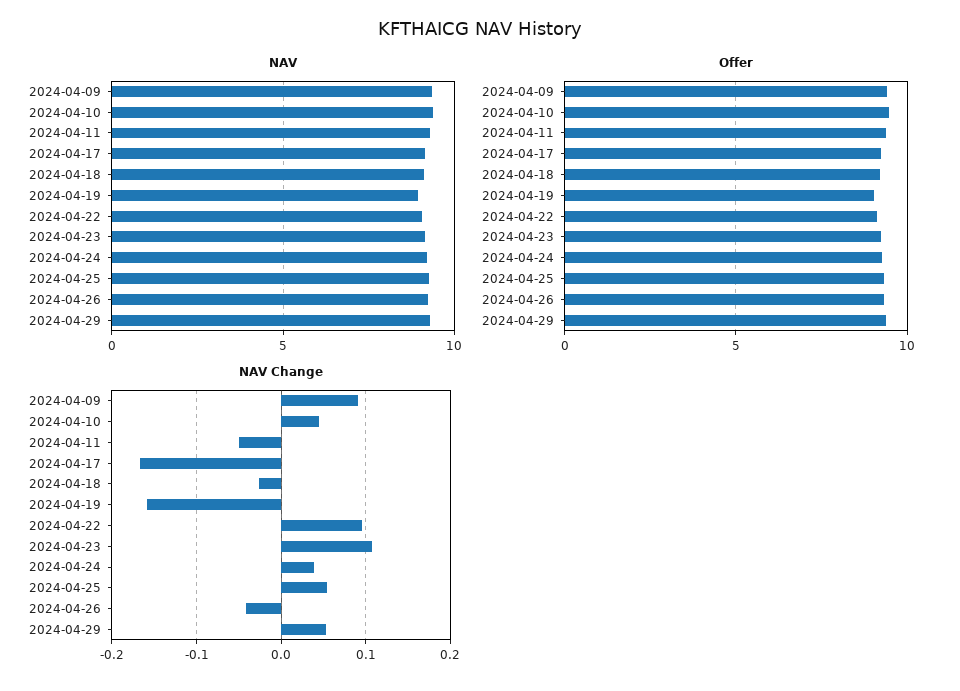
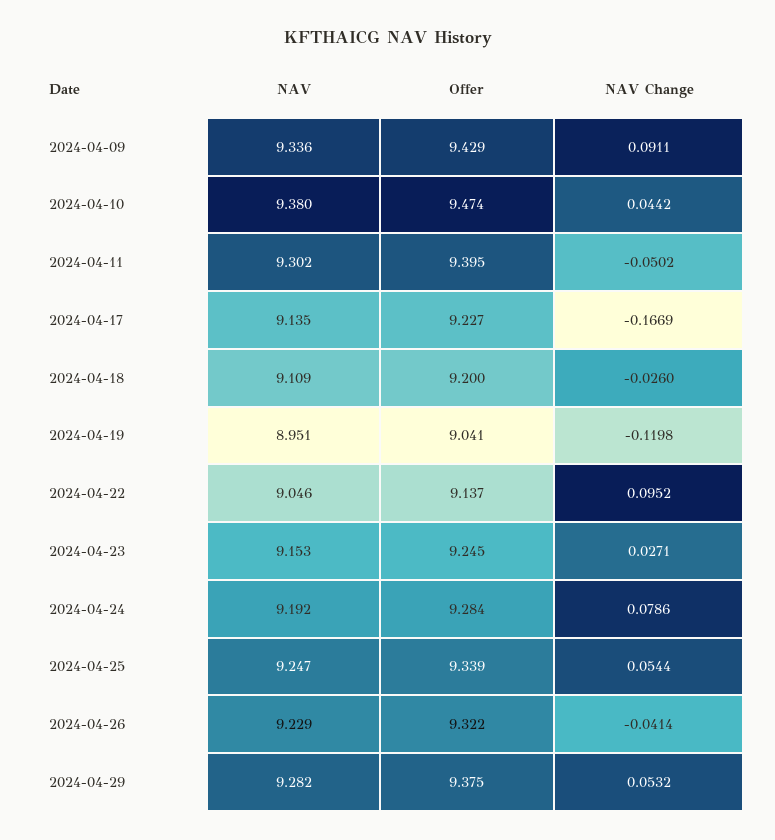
  {
    "NAV": {
      "2024-04-09": 9.336,
      "2024-04-10": 9.38,
      "2024-04-11": 9.302,
      "2024-04-17": 9.135,
      "2024-04-18": 9.109,
      "2024-04-19": 8.951,
      "2024-04-22": 9.046,
      "2024-04-23": 9.153,
      "2024-04-24": 9.192,
      "2024-04-25": 9.247,
      "2024-04-26": 9.229,
      "2024-04-29": 9.282
    },
    "Offer": {
      "2024-04-09": 9.429,
      "2024-04-10": 9.474,
      "2024-04-11": 9.395,
      "2024-04-17": 9.227,
      "2024-04-18": 9.2,
      "2024-04-19": 9.041,
      "2024-04-22": 9.137,
      "2024-04-23": 9.245,
      "2024-04-24": 9.284,
      "2024-04-25": 9.339,
      "2024-04-26": 9.322,
      "2024-04-29": 9.375
    },
    "NAV Change": {
      "2024-04-09": 0.0911,
      "2024-04-10": 0.0442,
      "2024-04-11": -0.0502,
      "2024-04-17": -0.1669,
      "2024-04-18": -0.026,
-     "2024-04-19": -0.16,
+     "2024-04-19": -0.1198,
      "2024-04-22": 0.0952,
-     "2024-04-23": 0.11,
+     "2024-04-23": 0.0271,
-     "2024-04-24": 0.04,
+     "2024-04-24": 0.0786,
      "2024-04-25": 0.0544,
      "2024-04-26": -0.0414,
      "2024-04-29": 0.0532
    }
  }

